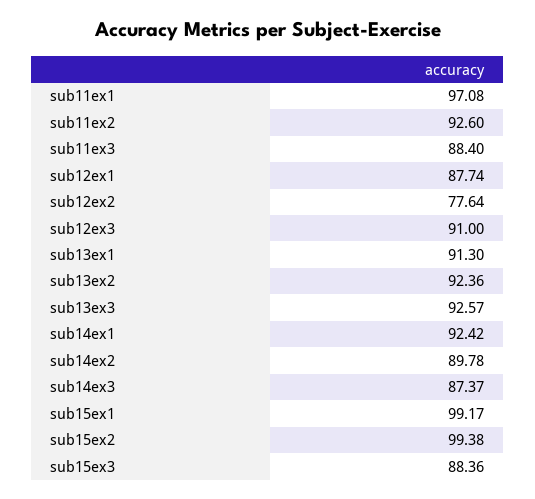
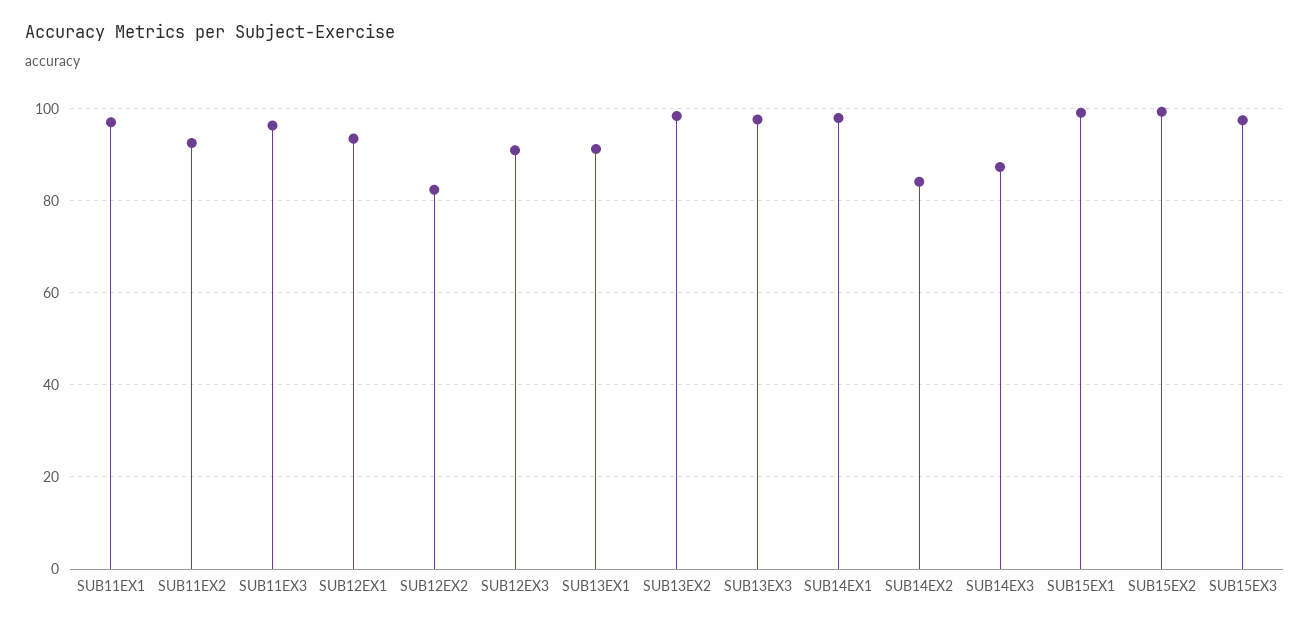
  {
    "sub11ex1": 97.08,
    "sub11ex2": 92.6,
-   "sub11ex3": 88.4,
+   "sub11ex3": 96,
-   "sub12ex1": 87.74,
+   "sub12ex1": 94,
-   "sub12ex2": 77.64,
+   "sub12ex2": 82,
    "sub12ex3": 91,
    "sub13ex1": 91.3,
-   "sub13ex2": 92.36,
+   "sub13ex2": 98,
-   "sub13ex3": 92.57,
+   "sub13ex3": 98,
-   "sub14ex1": 92.42,
+   "sub14ex1": 98,
-   "sub14ex2": 89.78,
+   "sub14ex2": 84,
    "sub14ex3": 87.37,
    "sub15ex1": 99.17,
    "sub15ex2": 99.38,
-   "sub15ex3": 88.36
+   "sub15ex3": 98
  }

